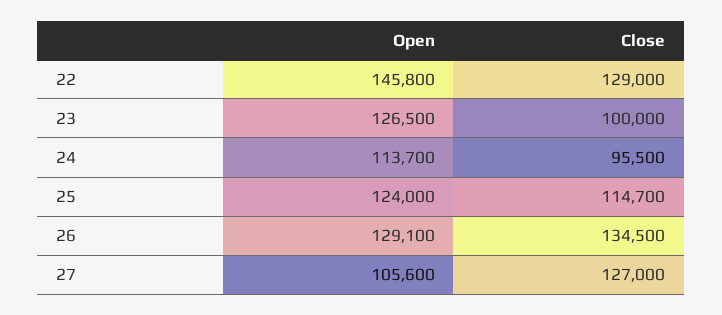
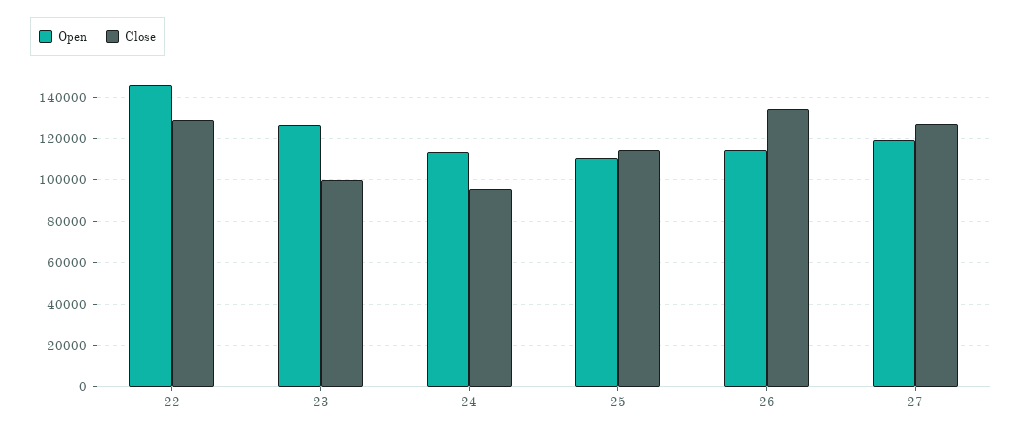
  {
    "Open": {
      "22": 145800,
      "23": 126500,
      "24": 113700,
-     "25": 124000,
+     "25": 110000,
-     "26": 129100,
+     "26": 115000,
-     "27": 105600
+     "27": 120000
    },
    "Close": {
      "22": 129000,
      "23": 100000,
      "24": 95500,
      "25": 114700,
      "26": 134500,
      "27": 127000
    }
  }

